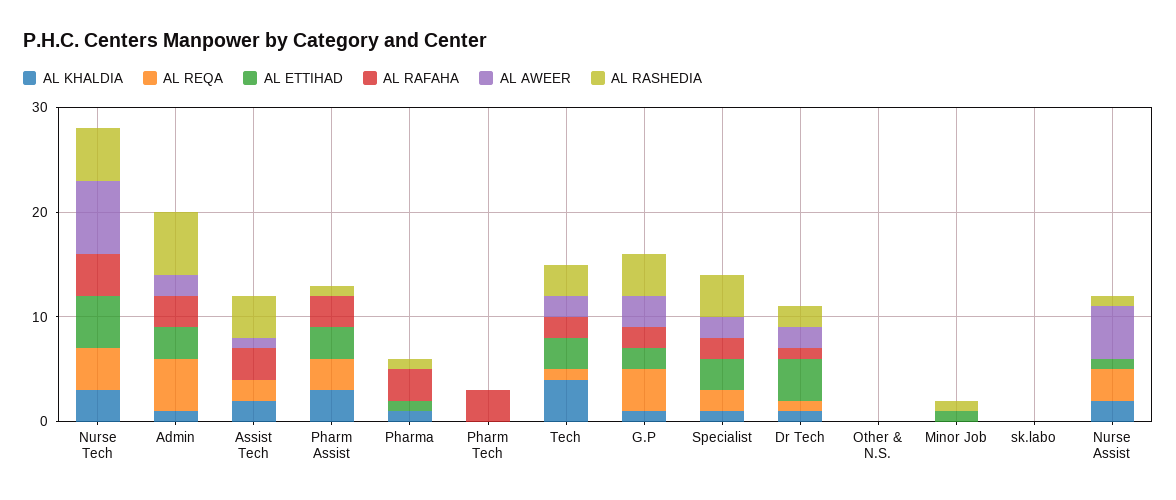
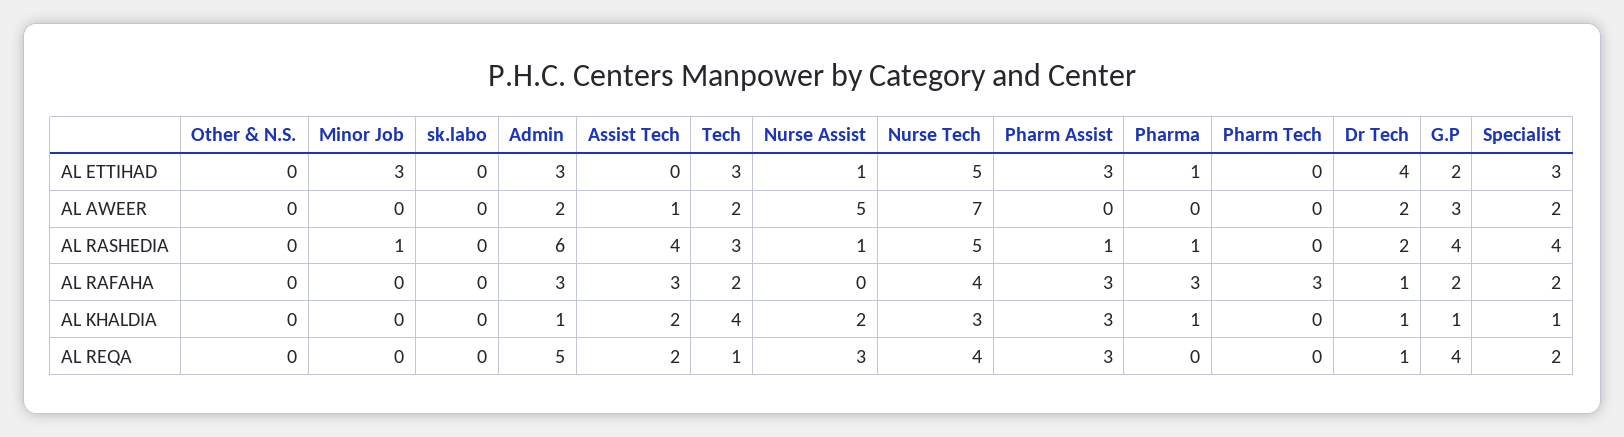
  {
    "AL KHALDIA": {
      "Nurse Tech": 3,
      "Admin": 1,
      "Assist Tech": 2,
      "Pharm Assist": 3,
      "Pharma": 1,
      "Pharm Tech": 0,
      "Tech": 4,
      "G.P": 1,
      "Specialist": 1,
      "Dr Tech": 1,
      "Other & N.S.": 0,
      "Minor Job": 0,
      "sk.labo": 0,
      "Nurse Assist": 2
    },
    "AL REQA": {
      "Nurse Tech": 4,
      "Admin": 5,
      "Assist Tech": 2,
      "Pharm Assist": 3,
      "Pharma": 0,
      "Pharm Tech": 0,
      "Tech": 1,
      "G.P": 4,
      "Specialist": 2,
      "Dr Tech": 1,
      "Other & N.S.": 0,
      "Minor Job": 0,
      "sk.labo": 0,
      "Nurse Assist": 3
    },
    "AL ETTIHAD": {
      "Nurse Tech": 5,
      "Admin": 3,
      "Assist Tech": 0,
      "Pharm Assist": 3,
      "Pharma": 1,
      "Pharm Tech": 0,
      "Tech": 3,
      "G.P": 2,
      "Specialist": 3,
      "Dr Tech": 4,
      "Other & N.S.": 0,
-     "Minor Job": 1,
+     "Minor Job": 3,
      "sk.labo": 0,
      "Nurse Assist": 1
    },
    "AL RAFAHA": {
      "Nurse Tech": 4,
      "Admin": 3,
      "Assist Tech": 3,
      "Pharm Assist": 3,
      "Pharma": 3,
      "Pharm Tech": 3,
      "Tech": 2,
      "G.P": 2,
      "Specialist": 2,
      "Dr Tech": 1,
      "Other & N.S.": 0,
      "Minor Job": 0,
      "sk.labo": 0,
      "Nurse Assist": 0
    },
    "AL AWEER": {
      "Nurse Tech": 7,
      "Admin": 2,
      "Assist Tech": 1,
      "Pharm Assist": 0,
      "Pharma": 0,
      "Pharm Tech": 0,
      "Tech": 2,
      "G.P": 3,
      "Specialist": 2,
      "Dr Tech": 2,
      "Other & N.S.": 0,
      "Minor Job": 0,
      "sk.labo": 0,
      "Nurse Assist": 5
    },
    "AL RASHEDIA": {
      "Nurse Tech": 5,
      "Admin": 6,
      "Assist Tech": 4,
      "Pharm Assist": 1,
      "Pharma": 1,
      "Pharm Tech": 0,
      "Tech": 3,
      "G.P": 4,
      "Specialist": 4,
      "Dr Tech": 2,
      "Other & N.S.": 0,
      "Minor Job": 1,
      "sk.labo": 0,
      "Nurse Assist": 1
    }
  }

